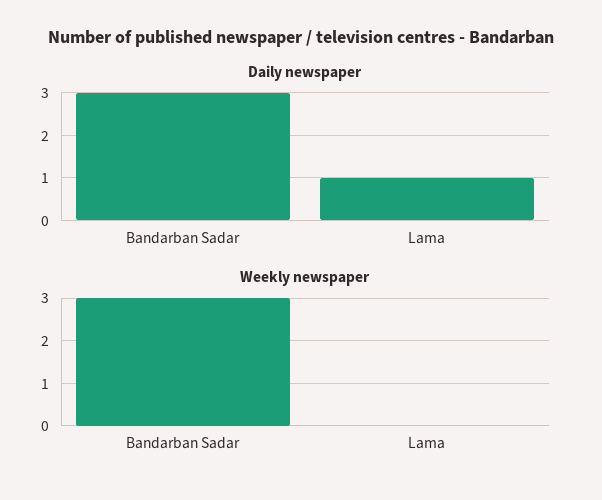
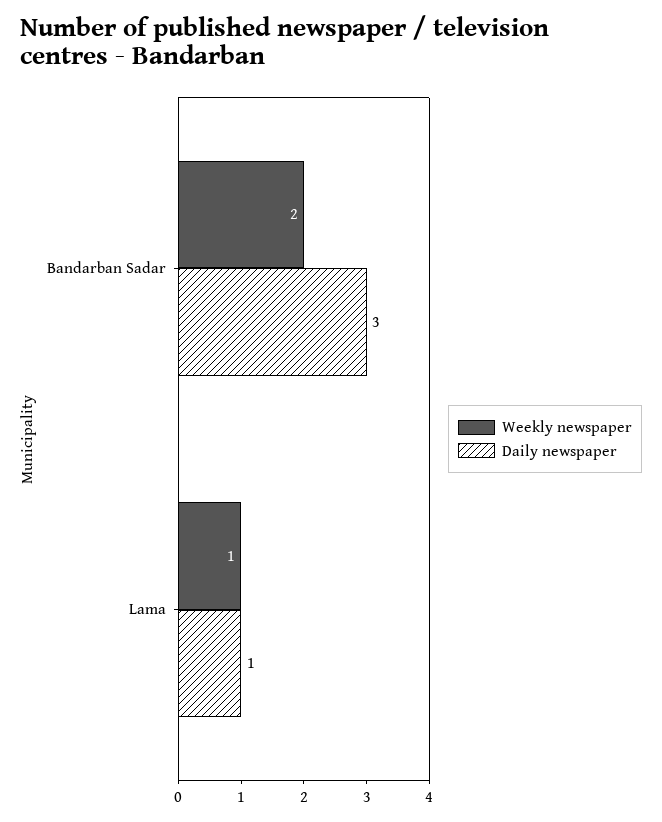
  {
    "Daily newspaper": {
      "Bandarban Sadar": 3,
      "Lama": 1
    },
    "Weekly newspaper": {
-     "Bandarban Sadar": 3,
+     "Bandarban Sadar": 2,
-     "Lama": 0
+     "Lama": 1
    }
  }

